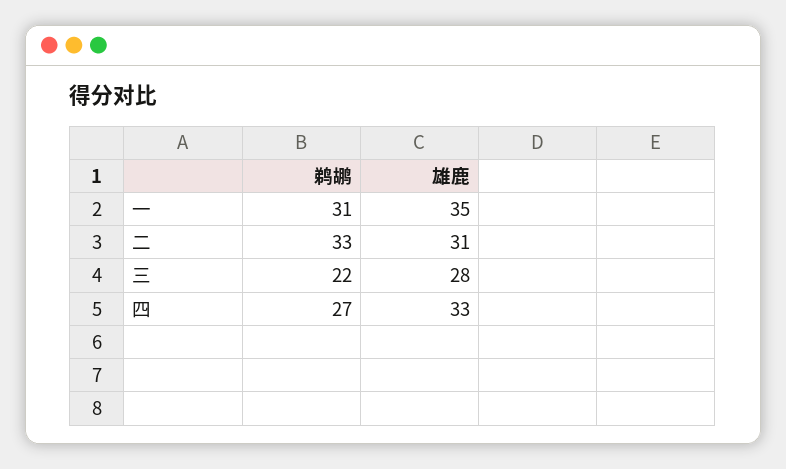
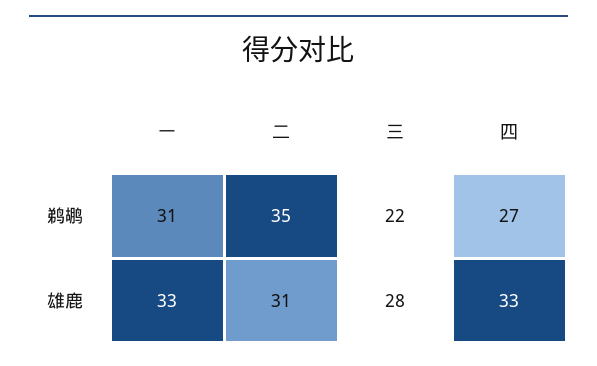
  {
    "鹈鹕": {
      "一": 31,
-     "二": 33,
+     "二": 35,
      "三": 22,
      "四": 27
    },
    "雄鹿": {
-     "一": 35,
+     "一": 33,
      "二": 31,
      "三": 28,
      "四": 33
    }
  }

